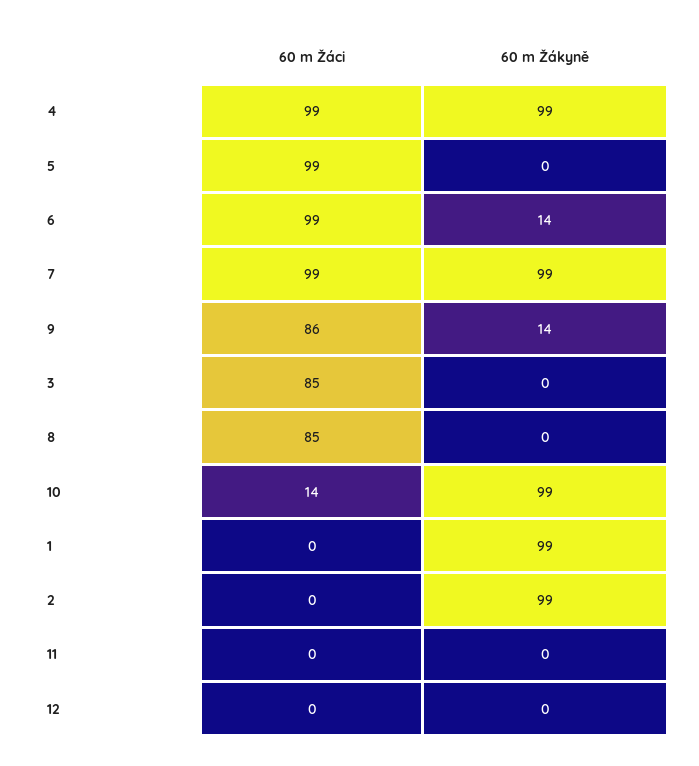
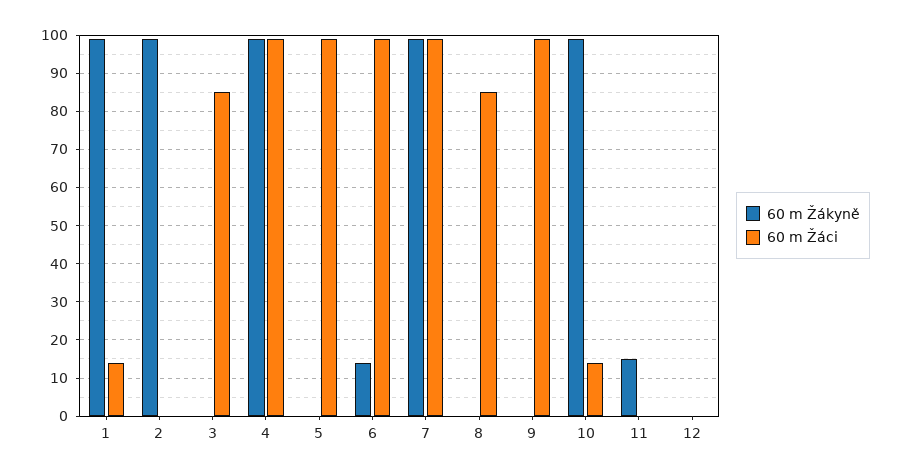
  {
    "60 m Žáci": {
      "4": 99,
      "5": 99,
      "6": 99,
      "7": 99,
-     "9": 86,
+     "9": 100,
      "3": 85,
      "8": 85,
      "10": 14,
-     "1": 0,
+     "1": 15,
      "2": 0,
      "11": 0,
      "12": 0
    },
    "60 m Žákyně": {
      "4": 99,
      "5": 0,
      "6": 14,
      "7": 99,
-     "9": 14,
+     "9": 0,
      "3": 0,
      "8": 0,
      "10": 99,
      "1": 99,
      "2": 99,
-     "11": 0,
+     "11": 15,
      "12": 0
    }
  }

